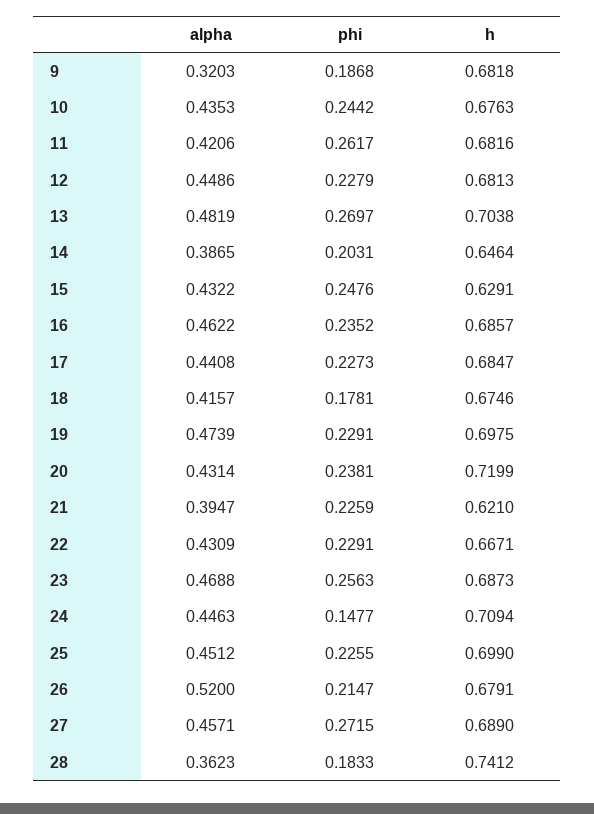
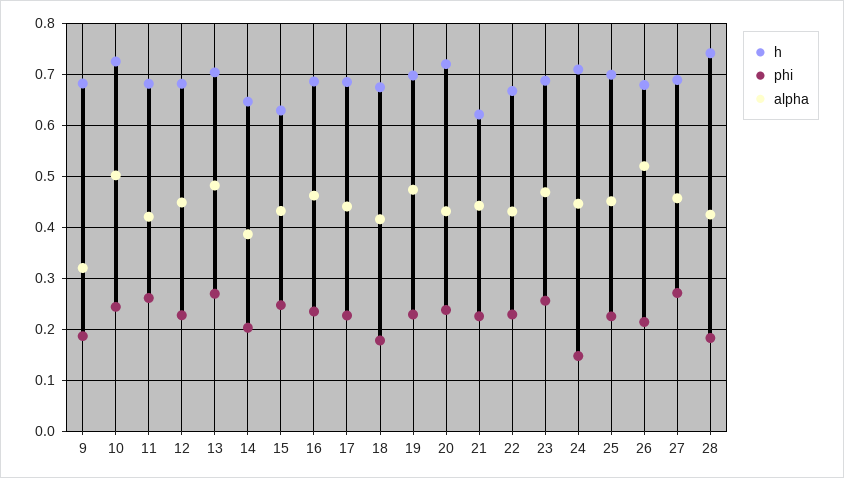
  {
    "alpha": {
      "9": 0.3203,
-     "10": 0.4353,
+     "10": 0.5,
      "11": 0.4206,
      "12": 0.4486,
      "13": 0.4819,
      "14": 0.3865,
      "15": 0.4322,
      "16": 0.4622,
      "17": 0.4408,
      "18": 0.4157,
      "19": 0.4739,
      "20": 0.4314,
-     "21": 0.3947,
+     "21": 0.44,
      "22": 0.4309,
      "23": 0.4688,
      "24": 0.4463,
      "25": 0.4512,
      "26": 0.52,
      "27": 0.4571,
-     "28": 0.3623
+     "28": 0.42
    },
    "phi": {
      "9": 0.1868,
      "10": 0.2442,
      "11": 0.2617,
      "12": 0.2279,
      "13": 0.2697,
      "14": 0.2031,
      "15": 0.2476,
      "16": 0.2352,
      "17": 0.2273,
      "18": 0.1781,
      "19": 0.2291,
      "20": 0.2381,
      "21": 0.2259,
      "22": 0.2291,
      "23": 0.2563,
      "24": 0.1477,
      "25": 0.2255,
      "26": 0.2147,
      "27": 0.2715,
      "28": 0.1833
    },
    "h": {
      "9": 0.6818,
-     "10": 0.6763,
+     "10": 0.72,
      "11": 0.6816,
      "12": 0.6813,
      "13": 0.7038,
      "14": 0.6464,
      "15": 0.6291,
      "16": 0.6857,
      "17": 0.6847,
      "18": 0.6746,
      "19": 0.6975,
      "20": 0.7199,
      "21": 0.621,
      "22": 0.6671,
      "23": 0.6873,
      "24": 0.7094,
      "25": 0.699,
      "26": 0.6791,
      "27": 0.689,
      "28": 0.7412
    }
  }

